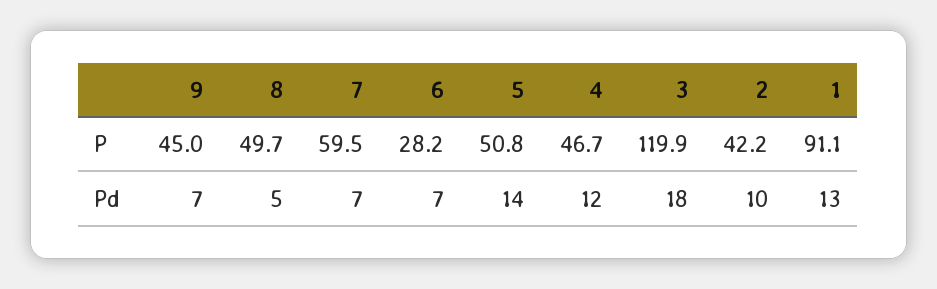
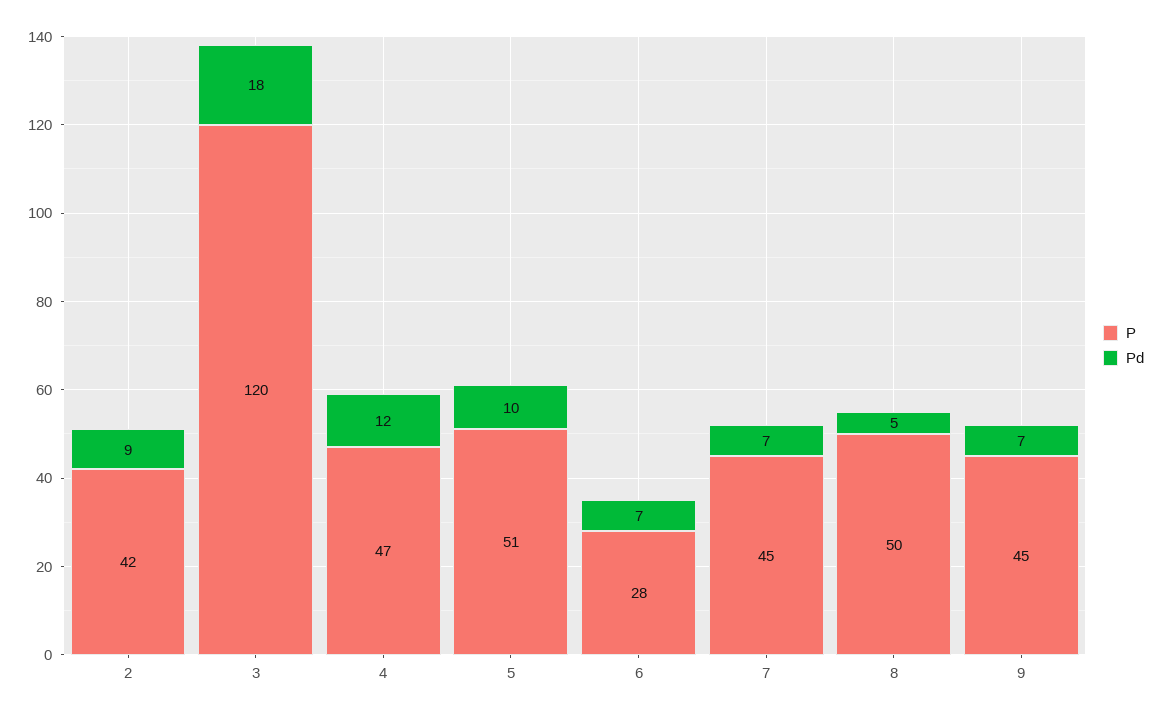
  {
    "P": {
      "9": 45,
      "8": 49.7,
-     "7": 59.5,
+     "7": 45,
      "6": 28.2,
      "5": 50.8,
      "4": 46.7,
      "3": 119.9,
-     "2": 42.2,
+     "2": 42.2
-     "1": 91.1
    },
    "Pd": {
      "9": 7,
      "8": 5,
      "7": 7,
      "6": 7,
-     "5": 14,
+     "5": 10,
      "4": 12,
      "3": 18,
-     "2": 10,
+     "2": 9
-     "1": 13
    }
  }

